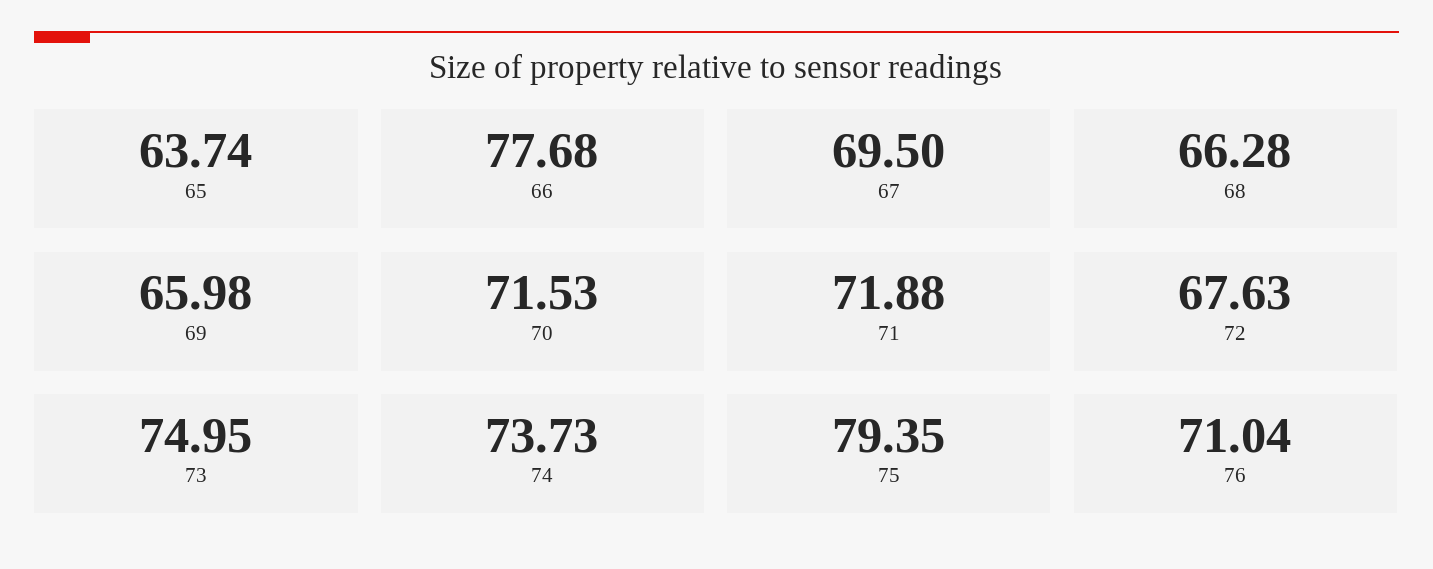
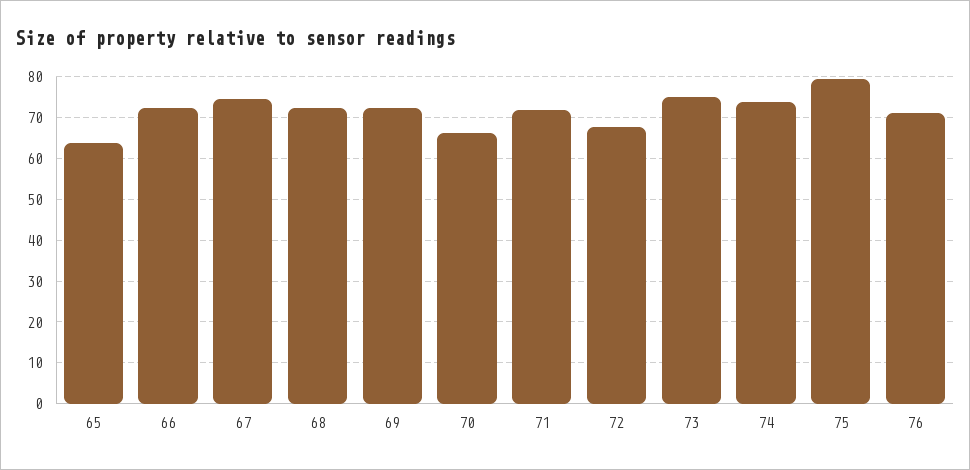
  {
    "65": 63.74,
-   "66": 77.68,
+   "66": 72,
-   "67": 69.5,
+   "67": 74,
-   "68": 66.28,
+   "68": 72,
-   "69": 65.98,
+   "69": 72,
-   "70": 71.53,
+   "70": 66,
    "71": 71.88,
    "72": 67.63,
    "73": 74.95,
    "74": 73.73,
    "75": 79.35,
    "76": 71.04
  }

